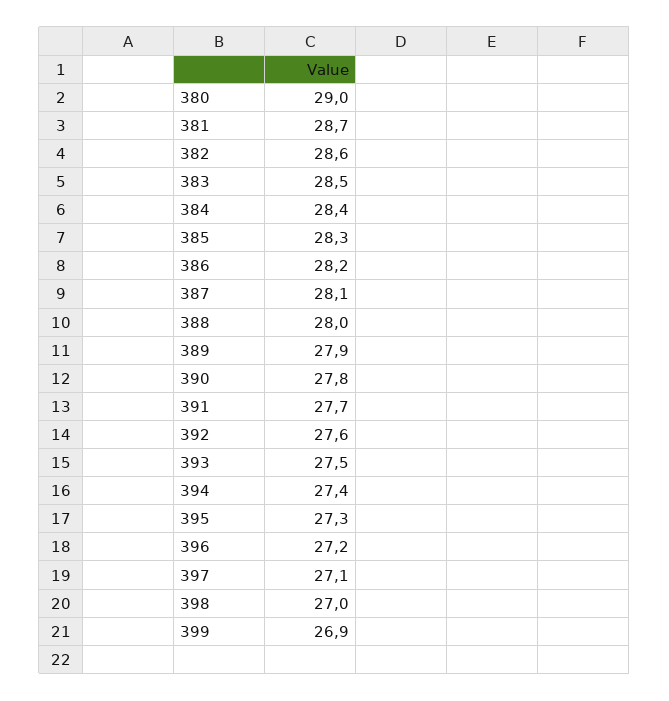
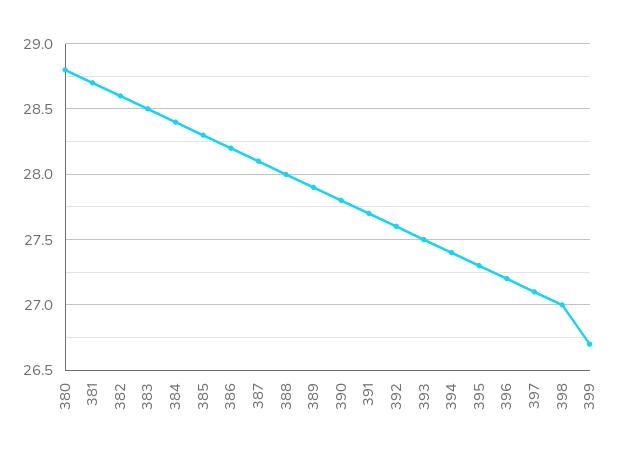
  {
-   "380": 29,
+   "380": 28.8,
    "381": 28.7,
    "382": 28.6,
    "383": 28.5,
    "384": 28.4,
    "385": 28.3,
    "386": 28.2,
    "387": 28.1,
    "388": 28,
    "389": 27.9,
    "390": 27.8,
    "391": 27.7,
    "392": 27.6,
    "393": 27.5,
    "394": 27.4,
    "395": 27.3,
    "396": 27.2,
    "397": 27.1,
    "398": 27,
-   "399": 26.9
+   "399": 26.7
  }

